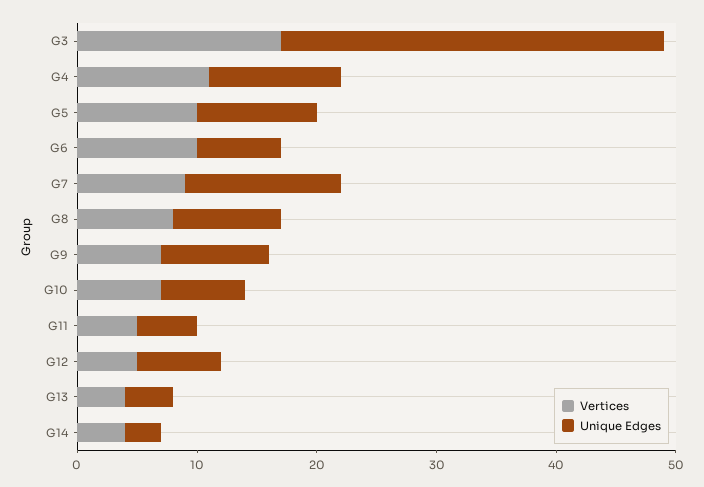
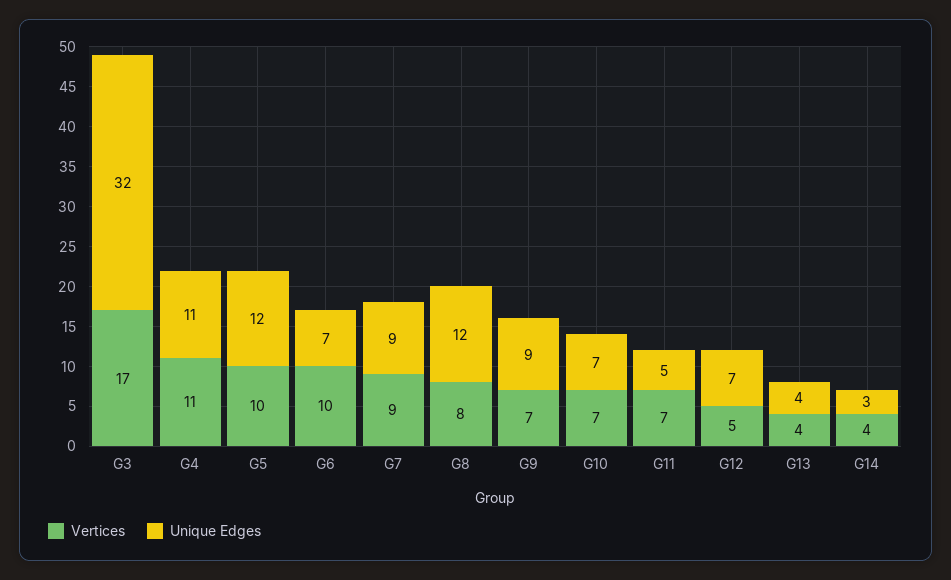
  {
    "Vertices": {
      "G3": 17,
      "G4": 11,
      "G5": 10,
      "G6": 10,
      "G7": 9,
      "G8": 8,
      "G9": 7,
      "G10": 7,
-     "G11": 5,
+     "G11": 7,
      "G12": 5,
      "G13": 4,
      "G14": 4
    },
    "Unique Edges": {
      "G3": 32,
      "G4": 11,
-     "G5": 10,
+     "G5": 12,
      "G6": 7,
-     "G7": 13,
+     "G7": 9,
-     "G8": 9,
+     "G8": 12,
      "G9": 9,
      "G10": 7,
      "G11": 5,
      "G12": 7,
      "G13": 4,
      "G14": 3
    }
  }

